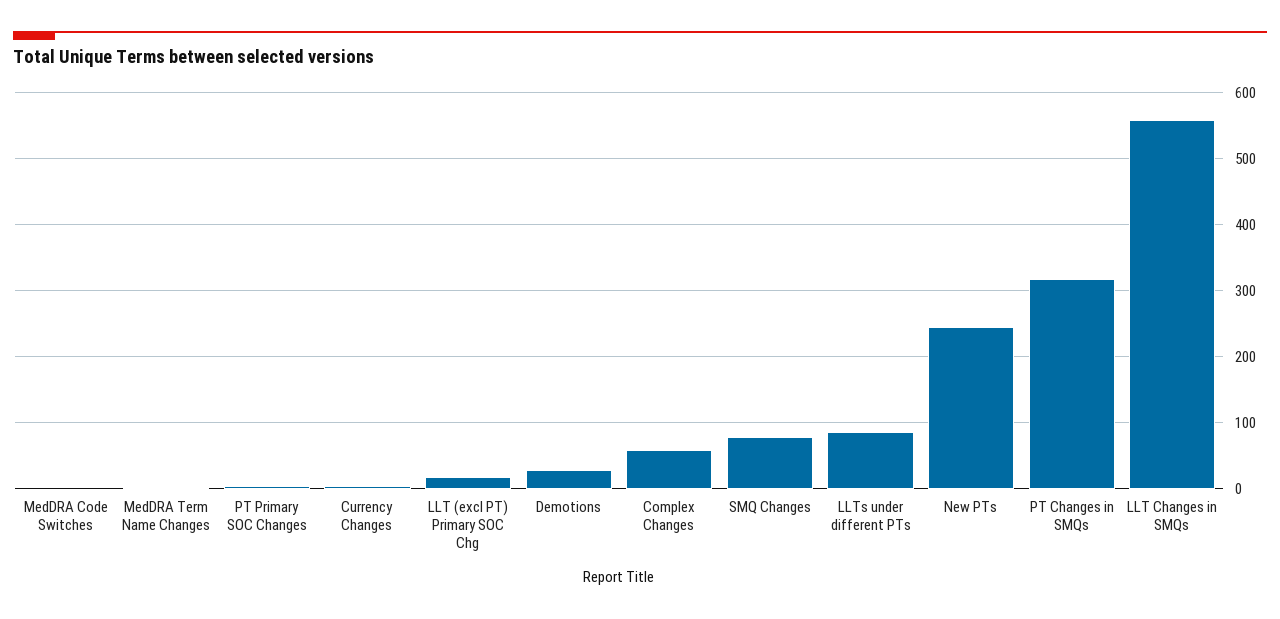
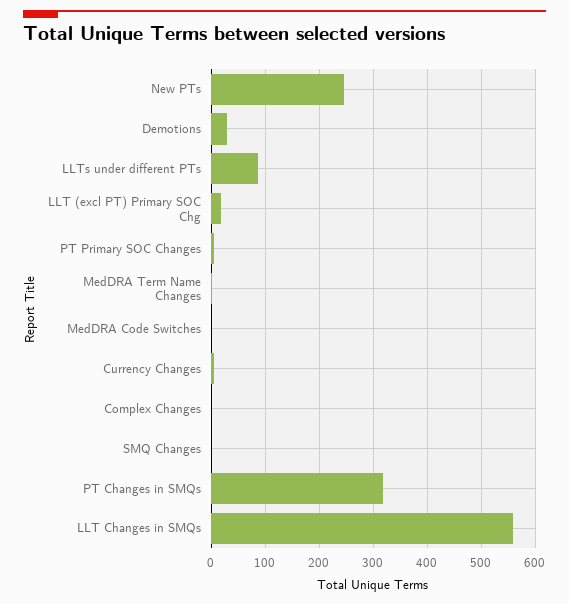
  {
    "MedDRA Code Switches": 0,
    "MedDRA Term Name Changes": 0,
    "PT Primary SOC Changes": 0,
    "Currency Changes": 10,
    "LLT (excl PT) Primary SOC Chg": 20,
    "Demotions": 30,
-   "Complex Changes": 60,
+   "Complex Changes": 0,
-   "SMQ Changes": 80,
+   "SMQ Changes": 0,
    "LLTs under different PTs": 90,
    "New PTs": 250,
    "PT Changes in SMQs": 320,
    "LLT Changes in SMQs": 560
  }

